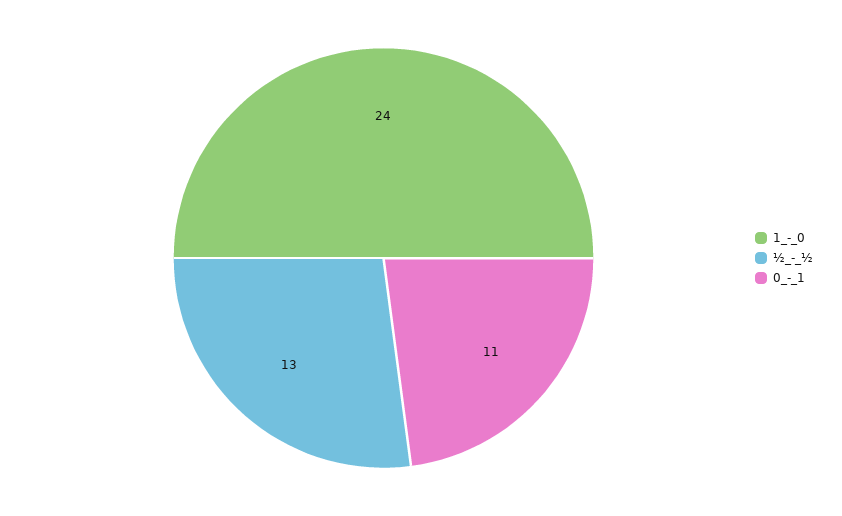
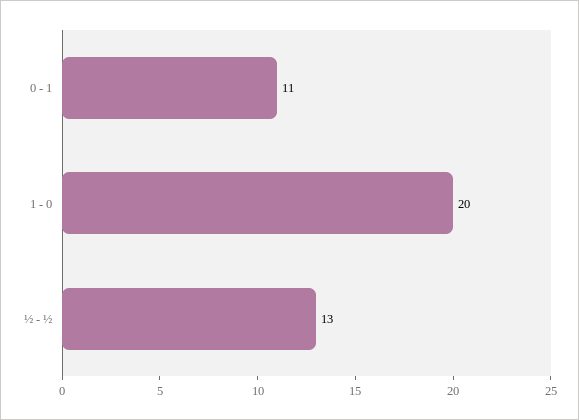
  {
-   "1_-_0": 24,
+   "1_-_0": 20,
    "½_-_½": 13,
    "0_-_1": 11
  }

